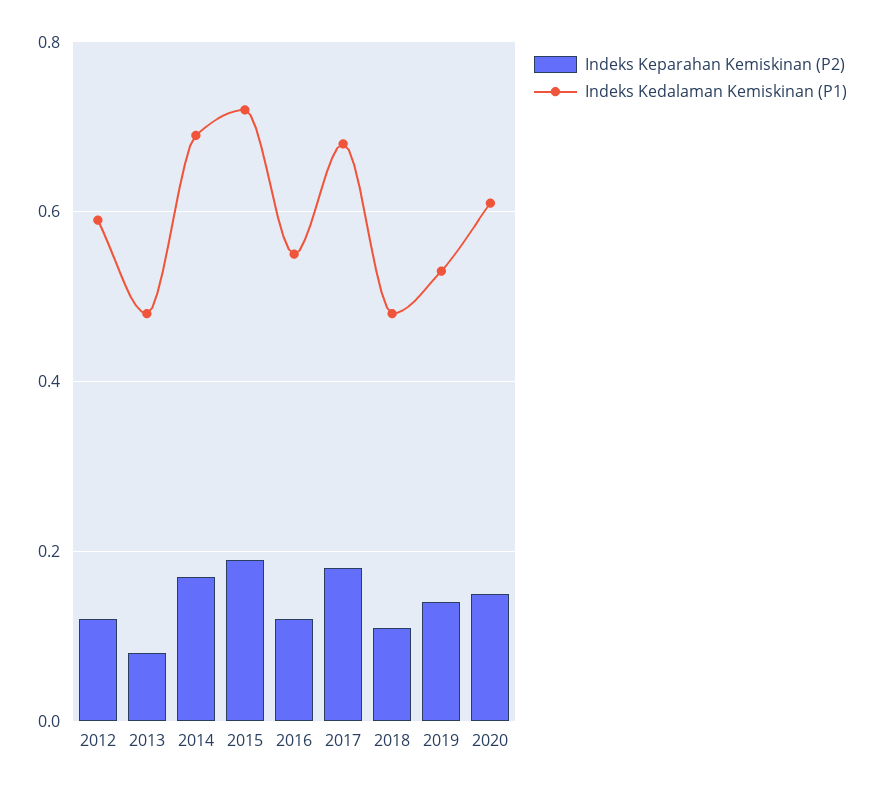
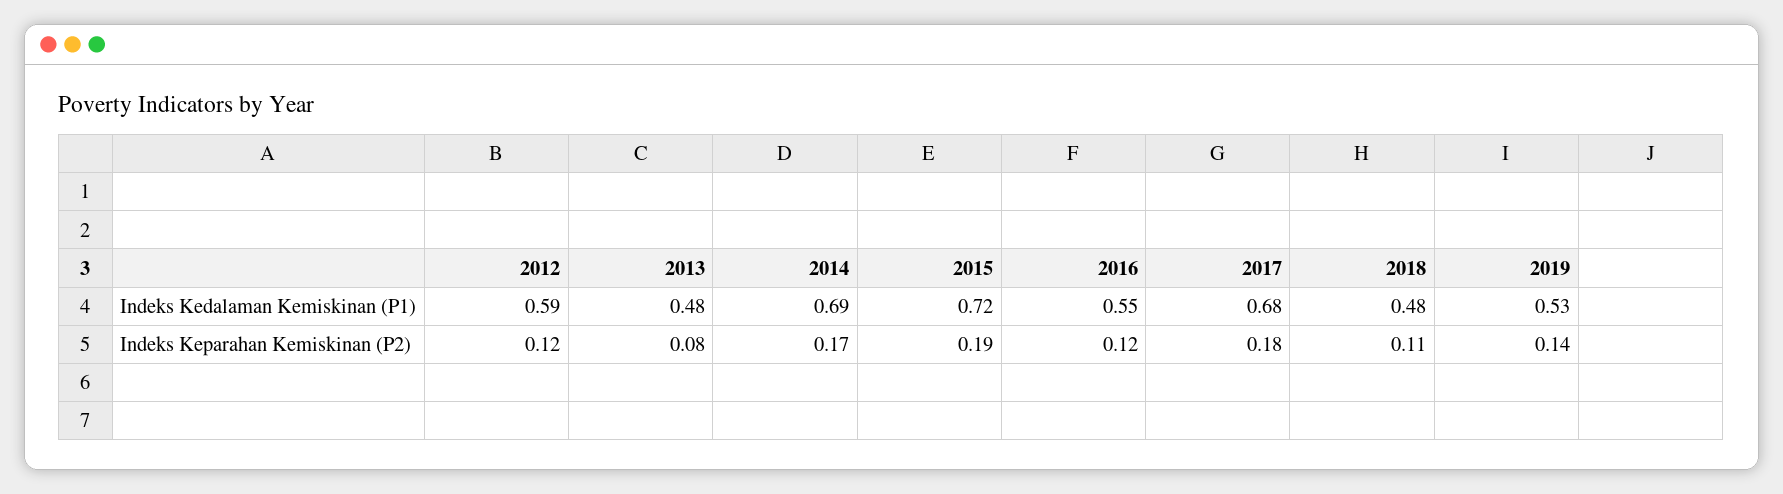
  {
    "Indeks Keparahan Kemiskinan (P2)": {
      "2012": 0.12,
      "2013": 0.08,
      "2014": 0.17,
      "2015": 0.19,
      "2016": 0.12,
      "2017": 0.18,
      "2018": 0.11,
-     "2019": 0.14,
+     "2019": 0.14
-     "2020": 0.15
    },
    "Indeks Kedalaman Kemiskinan (P1)": {
      "2012": 0.59,
      "2013": 0.48,
      "2014": 0.69,
      "2015": 0.72,
      "2016": 0.55,
      "2017": 0.68,
      "2018": 0.48,
-     "2019": 0.53,
+     "2019": 0.53
-     "2020": 0.6
    }
  }

